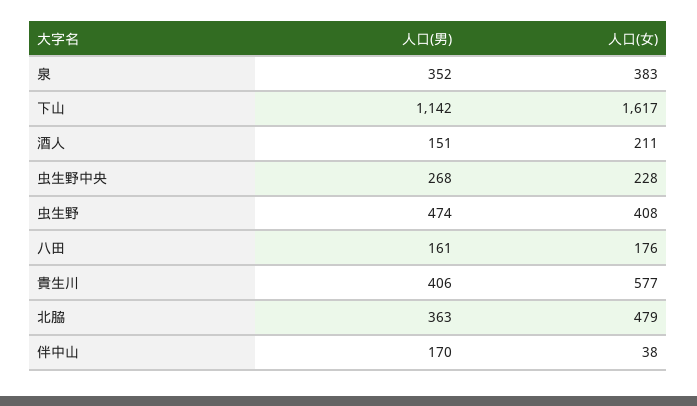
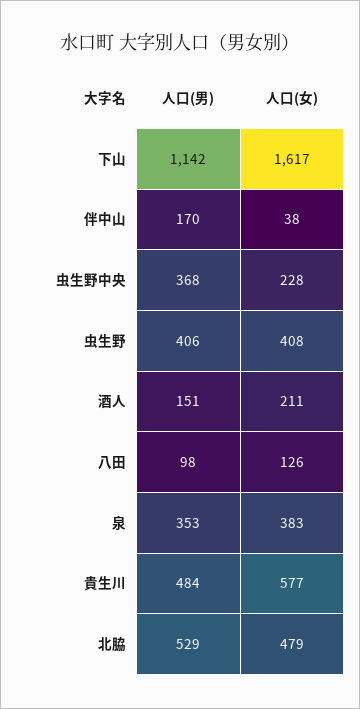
  {
    "人口(男)": {
-     "泉": 352,
+     "泉": 353,
      "下山": 1142,
      "酒人": 151,
-     "虫生野中央": 268,
+     "虫生野中央": 368,
-     "虫生野": 474,
+     "虫生野": 406,
-     "八田": 161,
+     "八田": 98,
-     "貴生川": 406,
+     "貴生川": 484,
-     "北脇": 363,
+     "北脇": 529,
      "伴中山": 170
    },
    "人口(女)": {
      "泉": 383,
      "下山": 1617,
      "酒人": 211,
      "虫生野中央": 228,
      "虫生野": 408,
-     "八田": 176,
+     "八田": 126,
      "貴生川": 577,
      "北脇": 479,
      "伴中山": 38
    }
  }

